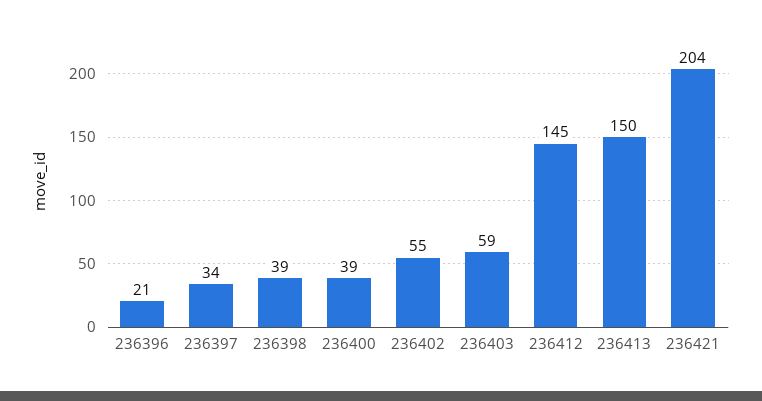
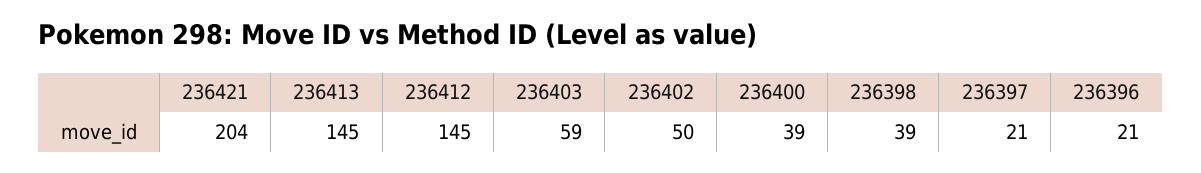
  {
    "236396": 21,
-   "236397": 34,
+   "236397": 21,
    "236398": 39,
    "236400": 39,
-   "236402": 55,
+   "236402": 50,
    "236403": 59,
    "236412": 145,
-   "236413": 150,
+   "236413": 145,
    "236421": 204
  }

